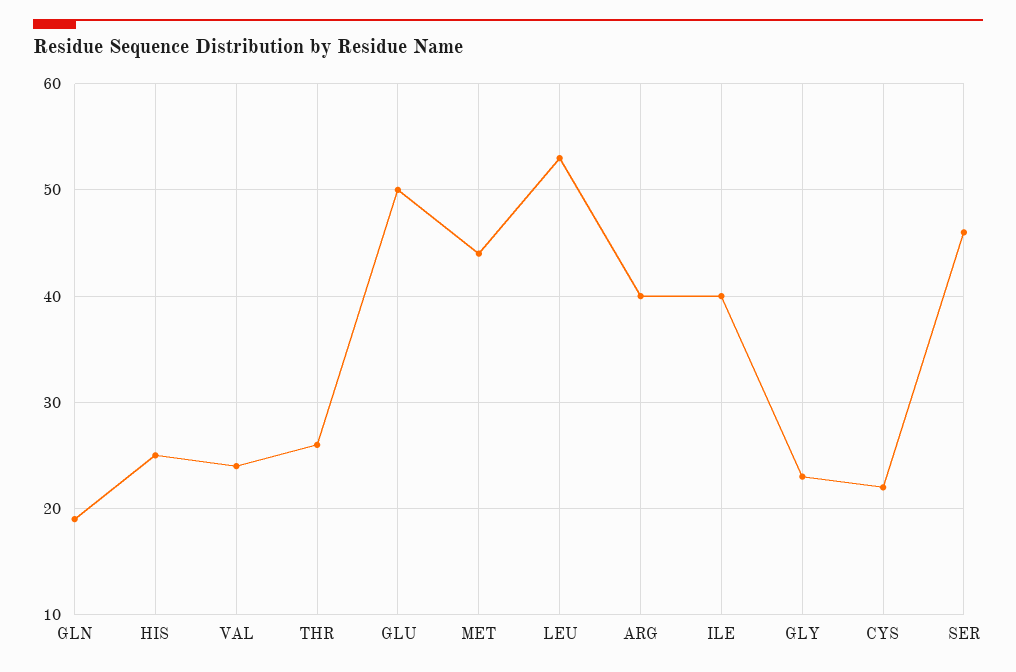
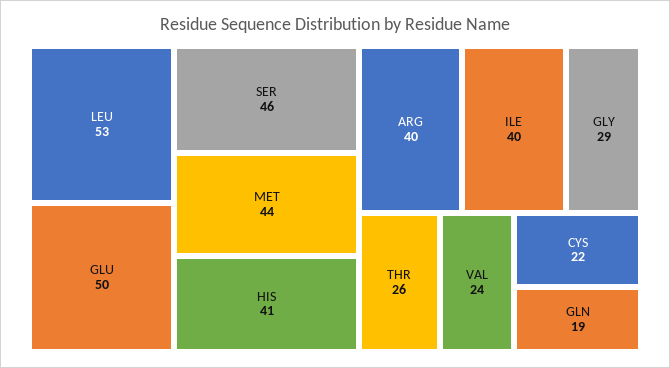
  {
    "GLN": 19,
-   "HIS": 25,
+   "HIS": 41,
    "VAL": 24,
    "THR": 26,
    "GLU": 50,
    "MET": 44,
    "LEU": 53,
    "ARG": 40,
    "ILE": 40,
-   "GLY": 23,
+   "GLY": 29,
    "CYS": 22,
    "SER": 46
  }

